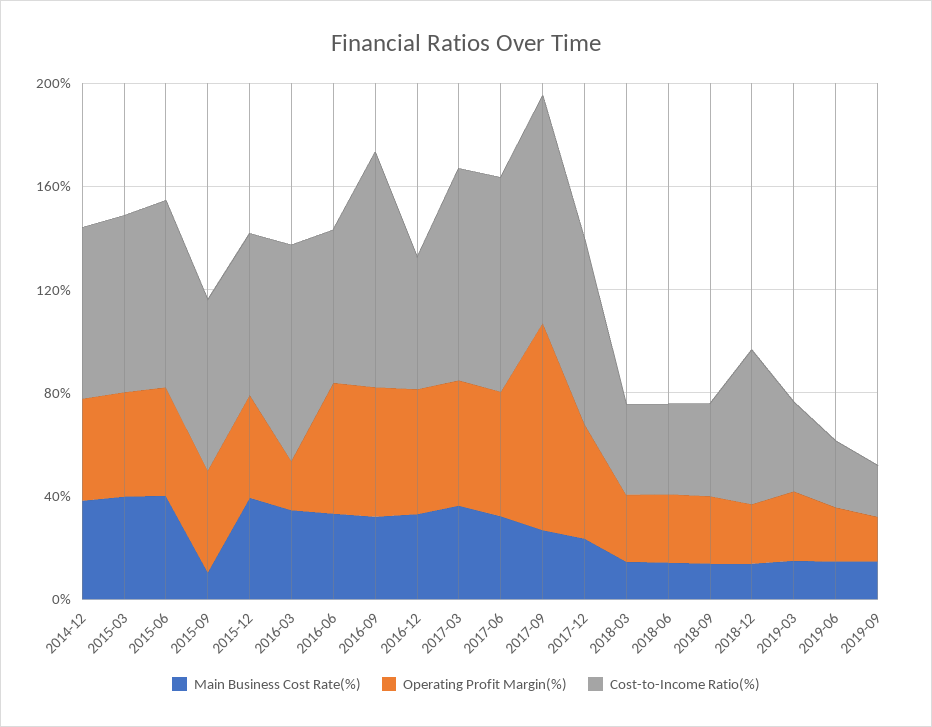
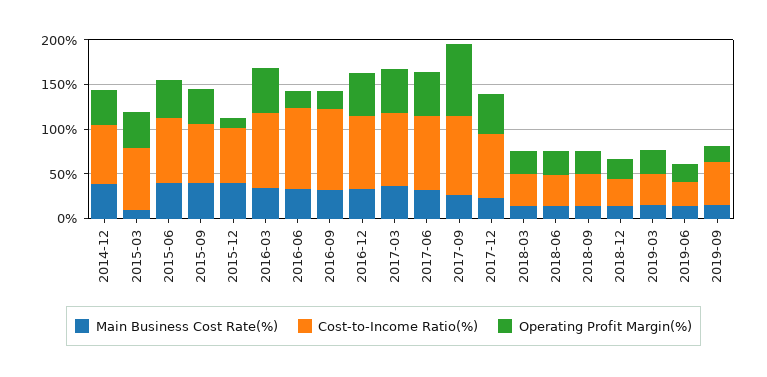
  {
    "Main Business Cost Rate(%)": {
      "2014-12": 40,
-     "2015-03": 40,
+     "2015-03": 10,
      "2015-06": 40,
-     "2015-09": 10,
+     "2015-09": 40,
      "2015-12": 40,
      "2016-03": 30,
      "2016-06": 30,
      "2016-09": 30,
      "2016-12": 30,
      "2017-03": 40,
      "2017-06": 30,
      "2017-09": 30,
      "2017-12": 20,
      "2018-03": 10,
      "2018-06": 10,
      "2018-09": 10,
      "2018-12": 10,
      "2019-03": 10,
      "2019-06": 10,
      "2019-09": 10
    },
    "Operating Profit Margin(%)": {
      "2014-12": 40,
      "2015-03": 40,
      "2015-06": 40,
      "2015-09": 40,
-     "2015-12": 40,
+     "2015-12": 10,
-     "2016-03": 20,
+     "2016-03": 50,
-     "2016-06": 50,
+     "2016-06": 20,
-     "2016-09": 50,
+     "2016-09": 20,
      "2016-12": 50,
      "2017-03": 50,
      "2017-06": 50,
      "2017-09": 80,
      "2017-12": 40,
      "2018-03": 30,
      "2018-06": 30,
      "2018-09": 30,
      "2018-12": 20,
      "2019-03": 30,
      "2019-06": 20,
      "2019-09": 20
    },
    "Cost-to-Income Ratio(%)": {
      "2014-12": 70,
      "2015-03": 70,
      "2015-06": 70,
      "2015-09": 70,
      "2015-12": 60,
      "2016-03": 80,
-     "2016-06": 60,
+     "2016-06": 90,
      "2016-09": 90,
-     "2016-12": 50,
+     "2016-12": 80,
      "2017-03": 80,
      "2017-06": 80,
      "2017-09": 90,
      "2017-12": 70,
      "2018-03": 40,
      "2018-06": 30,
      "2018-09": 40,
-     "2018-12": 60,
+     "2018-12": 30,
      "2019-03": 30,
      "2019-06": 30,
-     "2019-09": 20
+     "2019-09": 50
    }
  }

